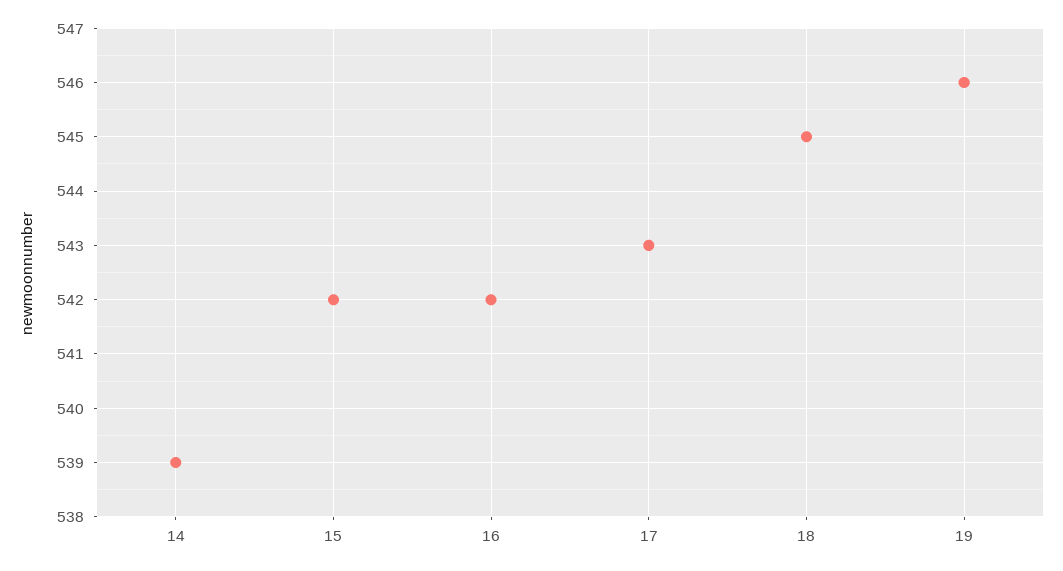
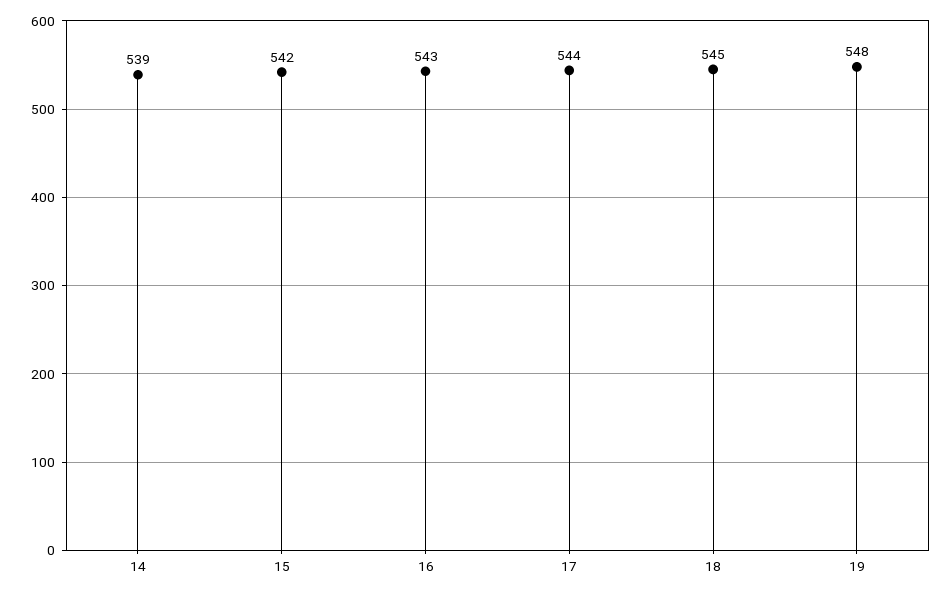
  {
    "14": 539,
    "15": 542,
-   "16": 542,
+   "16": 543,
-   "17": 543,
+   "17": 544,
    "18": 545,
-   "19": 546
+   "19": 548
  }

